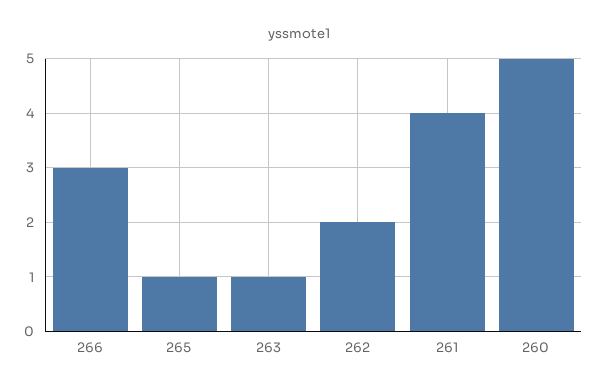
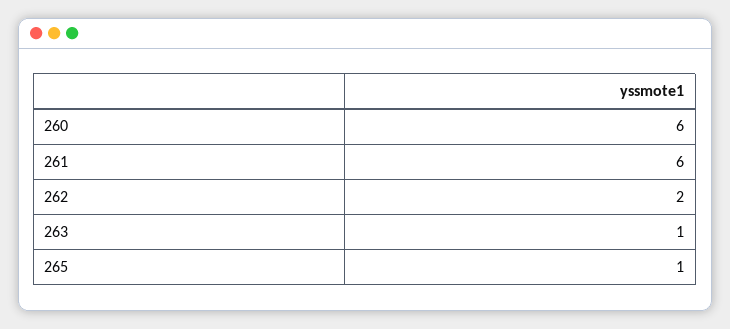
  {
-   "266": 3,
    "265": 1,
    "263": 1,
    "262": 2,
-   "261": 4,
+   "261": 6,
-   "260": 5
+   "260": 6
  }

